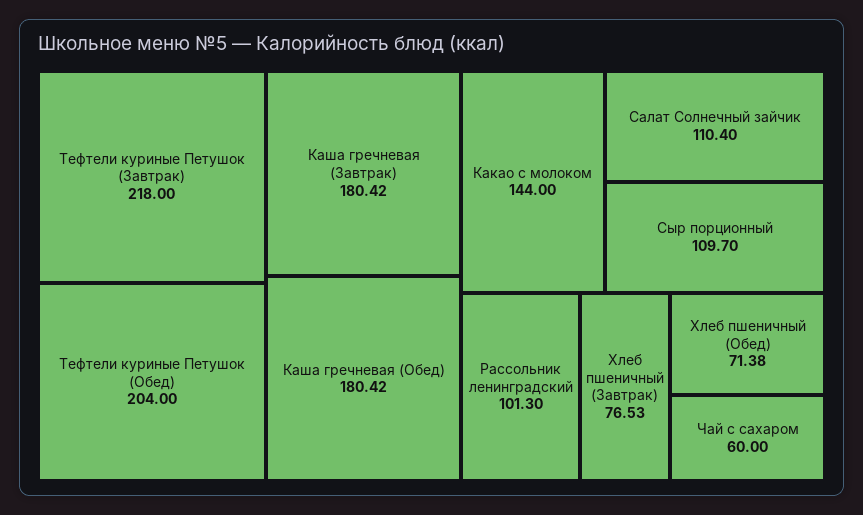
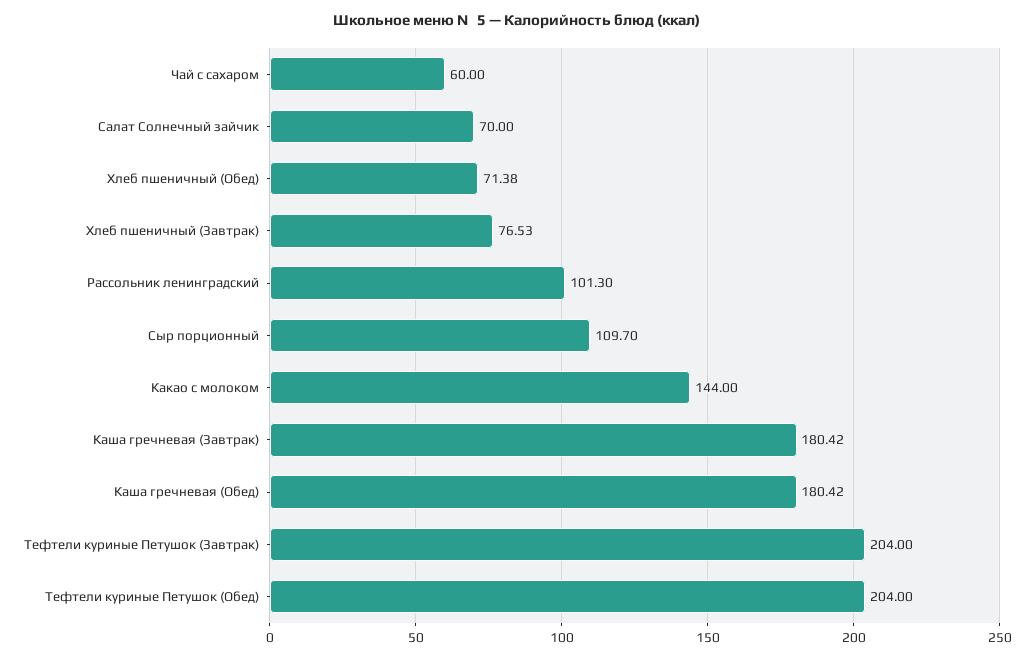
  {
-   "Тефтели куриные Петушок (Завтрак)": 218,
+   "Тефтели куриные Петушок (Завтрак)": 204,
    "Тефтели куриные Петушок (Обед)": 204,
    "Каша гречневая (Завтрак)": 180.42,
    "Каша гречневая (Обед)": 180.42,
    "Какао с молоком": 144,
-   "Салат Солнечный зайчик": 110.4,
+   "Салат Солнечный зайчик": 70,
    "Сыр порционный": 109.7,
    "Рассольник ленинградский": 101.3,
    "Хлеб пшеничный (Завтрак)": 76.53,
    "Хлеб пшеничный (Обед)": 71.38,
    "Чай с сахаром": 60
  }

